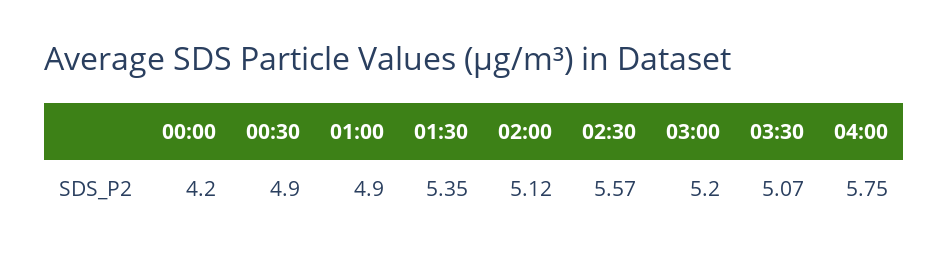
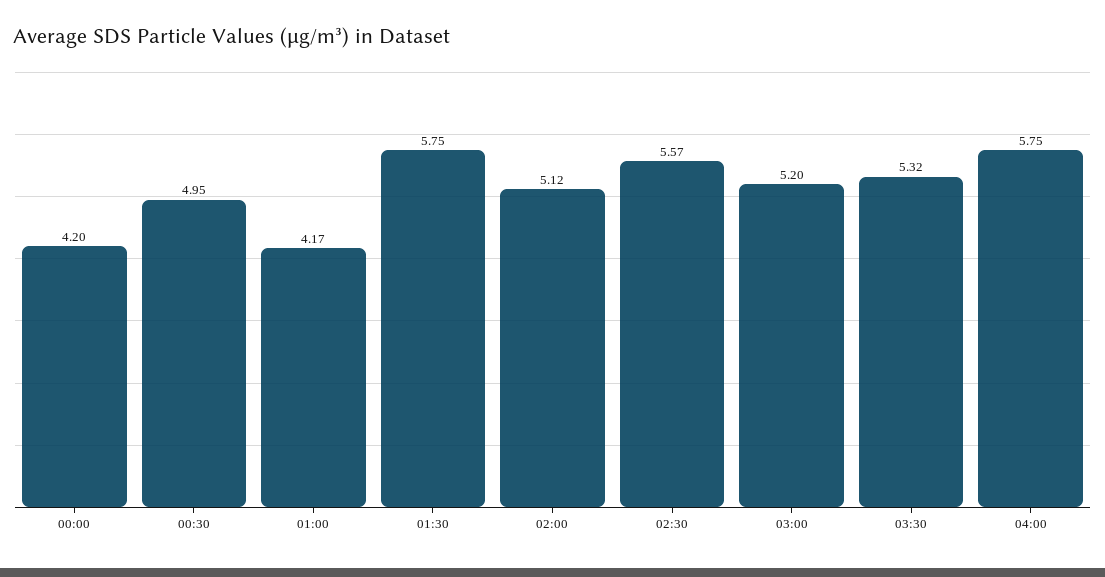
  {
    "00:00": 4.2,
-   "00:30": 4.9,
+   "00:30": 4.95,
-   "01:00": 4.9,
+   "01:00": 4.17,
-   "01:30": 5.35,
+   "01:30": 5.75,
    "02:00": 5.12,
    "02:30": 5.57,
    "03:00": 5.2,
-   "03:30": 5.07,
+   "03:30": 5.32,
    "04:00": 5.75
  }

